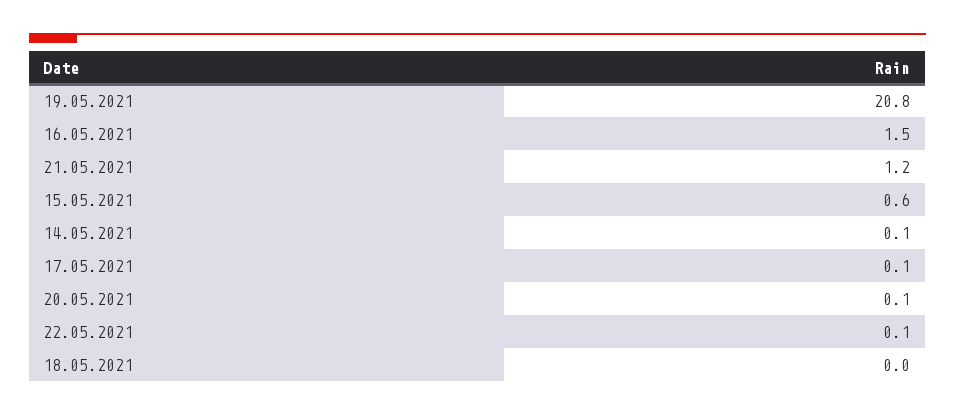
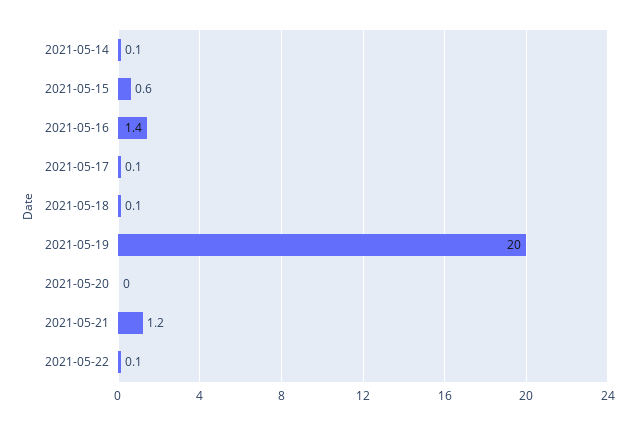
  {
-   "19.05.2021": 20.8,
+   "19.05.2021": 20,
-   "16.05.2021": 1.5,
+   "16.05.2021": 1.4,
    "21.05.2021": 1.2,
    "15.05.2021": 0.6,
    "14.05.2021": 0.1,
    "17.05.2021": 0.1,
-   "20.05.2021": 0.1,
+   "20.05.2021": 0,
    "22.05.2021": 0.1,
-   "18.05.2021": 0
+   "18.05.2021": 0.1
  }

